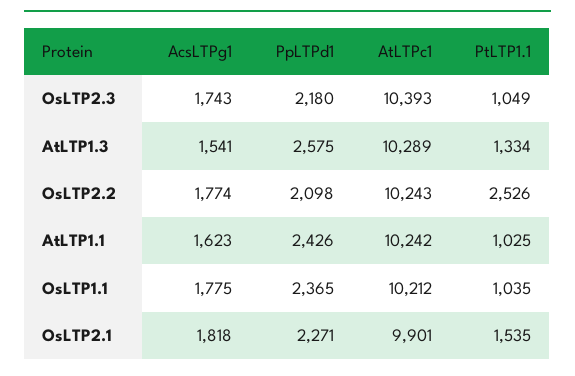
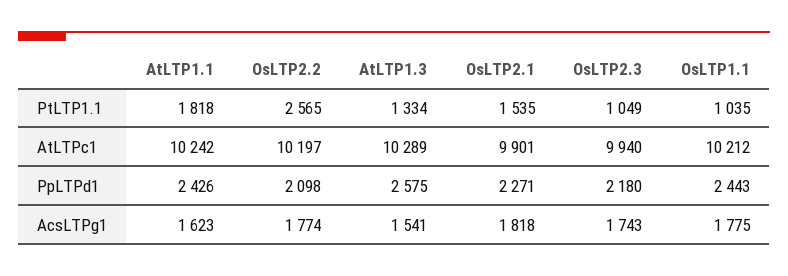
  {
    "AcsLTPg1": {
      "OsLTP2.3": 1743,
      "AtLTP1.3": 1541,
      "OsLTP2.2": 1774,
      "AtLTP1.1": 1623,
      "OsLTP1.1": 1775,
      "OsLTP2.1": 1818
    },
    "PpLTPd1": {
      "OsLTP2.3": 2180,
      "AtLTP1.3": 2575,
      "OsLTP2.2": 2098,
      "AtLTP1.1": 2426,
-     "OsLTP1.1": 2365,
+     "OsLTP1.1": 2443,
      "OsLTP2.1": 2271
    },
    "AtLTPc1": {
-     "OsLTP2.3": 10393,
+     "OsLTP2.3": 9940,
      "AtLTP1.3": 10289,
-     "OsLTP2.2": 10243,
+     "OsLTP2.2": 10197,
      "AtLTP1.1": 10242,
      "OsLTP1.1": 10212,
      "OsLTP2.1": 9901
    },
    "PtLTP1.1": {
      "OsLTP2.3": 1049,
      "AtLTP1.3": 1334,
-     "OsLTP2.2": 2526,
+     "OsLTP2.2": 2565,
-     "AtLTP1.1": 1025,
+     "AtLTP1.1": 1818,
      "OsLTP1.1": 1035,
      "OsLTP2.1": 1535
    }
  }

